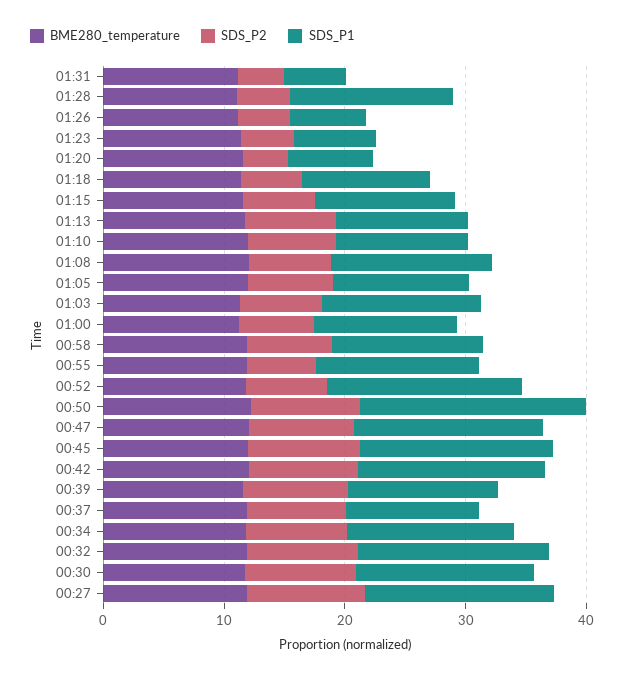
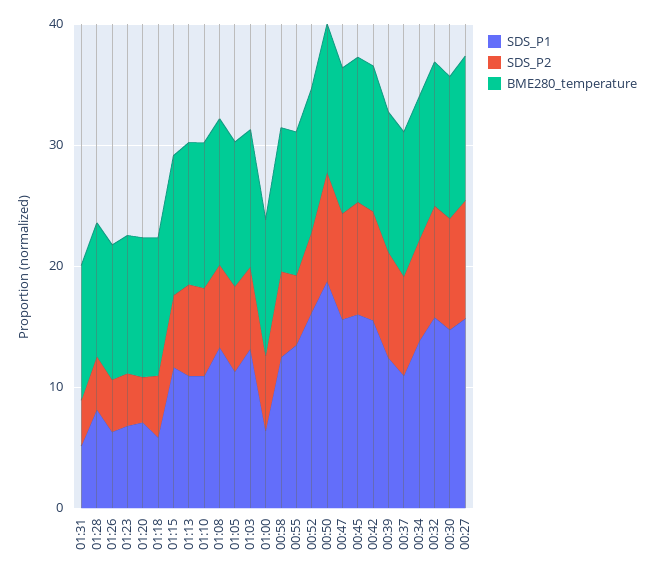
  {
    "BME280_temperature": {
      "01:31": 12,
      "01:28": 12,
      "01:26": 12,
      "01:23": 12,
      "01:20": 12,
      "01:18": 12,
      "01:15": 12,
      "01:13": 12,
      "01:10": 12,
      "01:08": 12,
      "01:05": 12,
      "01:03": 12,
      "01:00": 12,
      "00:58": 12,
      "00:55": 12,
      "00:52": 12,
      "00:50": 12,
      "00:47": 12,
      "00:45": 12,
      "00:42": 12,
      "00:39": 12,
      "00:37": 12,
      "00:34": 12,
      "00:32": 12,
      "00:30": 12,
      "00:27": 12
    },
    "SDS_P2": {
      "01:31": 4,
      "01:28": 4,
      "01:26": 4,
      "01:23": 4,
      "01:20": 4,
      "01:18": 6,
      "01:15": 6,
      "01:13": 8,
      "01:10": 8,
      "01:08": 6,
      "01:05": 8,
      "01:03": 6,
      "01:00": 6,
      "00:58": 8,
      "00:55": 6,
      "00:52": 6,
      "00:50": 10,
      "00:47": 8,
      "00:45": 10,
      "00:42": 10,
      "00:39": 8,
      "00:37": 8,
      "00:34": 8,
      "00:32": 10,
      "00:30": 10,
      "00:27": 10
    },
    "SDS_P1": {
      "01:31": 6,
-     "01:28": 14,
+     "01:28": 8,
      "01:26": 6,
      "01:23": 6,
      "01:20": 8,
-     "01:18": 10,
+     "01:18": 6,
      "01:15": 12,
      "01:13": 10,
      "01:10": 10,
      "01:08": 14,
      "01:05": 12,
      "01:03": 14,
-     "01:00": 12,
+     "01:00": 6,
      "00:58": 12,
      "00:55": 14,
      "00:52": 16,
      "00:50": 18,
      "00:47": 16,
      "00:45": 16,
      "00:42": 16,
      "00:39": 12,
      "00:37": 10,
      "00:34": 14,
      "00:32": 16,
      "00:30": 14,
      "00:27": 16
    }
  }

